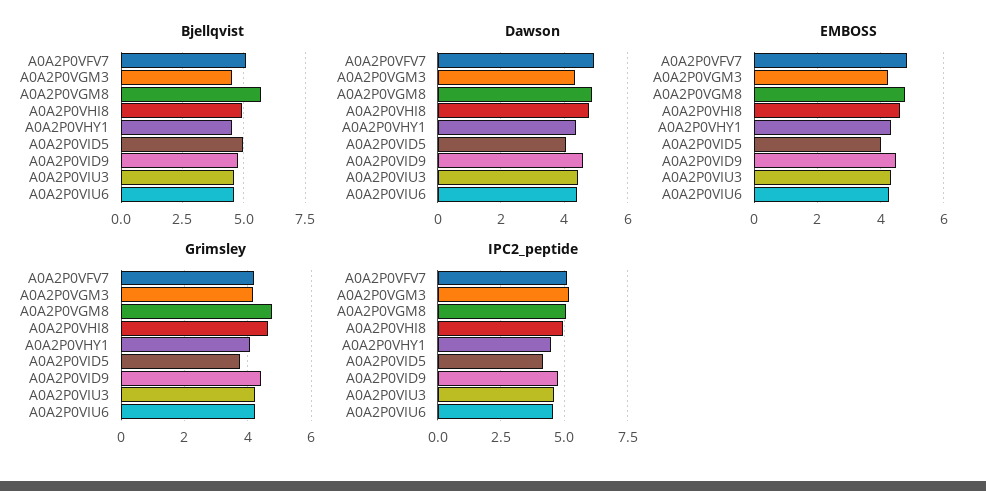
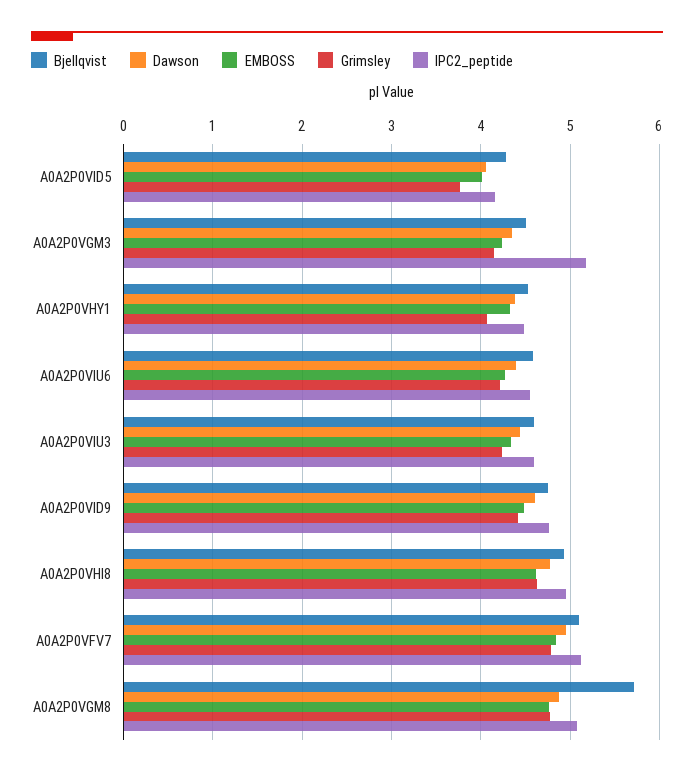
  {
    "Bjellqvist": {
      "A0A2P0VFV7": 5.1,
      "A0A2P0VGM3": 4.5,
      "A0A2P0VGM8": 5.7,
      "A0A2P0VHI8": 4.9,
      "A0A2P0VHY1": 4.5,
-     "A0A2P0VID5": 5,
+     "A0A2P0VID5": 4.3,
      "A0A2P0VID9": 4.7,
      "A0A2P0VIU3": 4.6,
      "A0A2P0VIU6": 4.6
    },
    "Dawson": {
      "A0A2P0VFV7": 5,
      "A0A2P0VGM3": 4.4,
      "A0A2P0VGM8": 4.9,
      "A0A2P0VHI8": 4.8,
      "A0A2P0VHY1": 4.4,
      "A0A2P0VID5": 4.1,
      "A0A2P0VID9": 4.6,
      "A0A2P0VIU3": 4.4,
      "A0A2P0VIU6": 4.4
    },
    "EMBOSS": {
      "A0A2P0VFV7": 4.8,
      "A0A2P0VGM3": 4.2,
      "A0A2P0VGM8": 4.8,
      "A0A2P0VHI8": 4.6,
      "A0A2P0VHY1": 4.3,
      "A0A2P0VID5": 4,
      "A0A2P0VID9": 4.5,
      "A0A2P0VIU3": 4.3,
      "A0A2P0VIU6": 4.3
    },
    "Grimsley": {
-     "A0A2P0VFV7": 4.2,
+     "A0A2P0VFV7": 4.8,
      "A0A2P0VGM3": 4.2,
      "A0A2P0VGM8": 4.8,
      "A0A2P0VHI8": 4.6,
      "A0A2P0VHY1": 4.1,
      "A0A2P0VID5": 3.8,
      "A0A2P0VID9": 4.4,
      "A0A2P0VIU3": 4.2,
      "A0A2P0VIU6": 4.2
    },
    "IPC2_peptide": {
      "A0A2P0VFV7": 5.1,
      "A0A2P0VGM3": 5.2,
      "A0A2P0VGM8": 5.1,
      "A0A2P0VHI8": 5,
      "A0A2P0VHY1": 4.5,
      "A0A2P0VID5": 4.2,
      "A0A2P0VID9": 4.8,
      "A0A2P0VIU3": 4.6,
      "A0A2P0VIU6": 4.5
    }
  }

